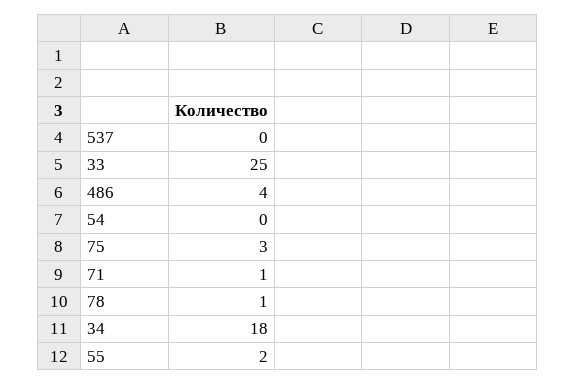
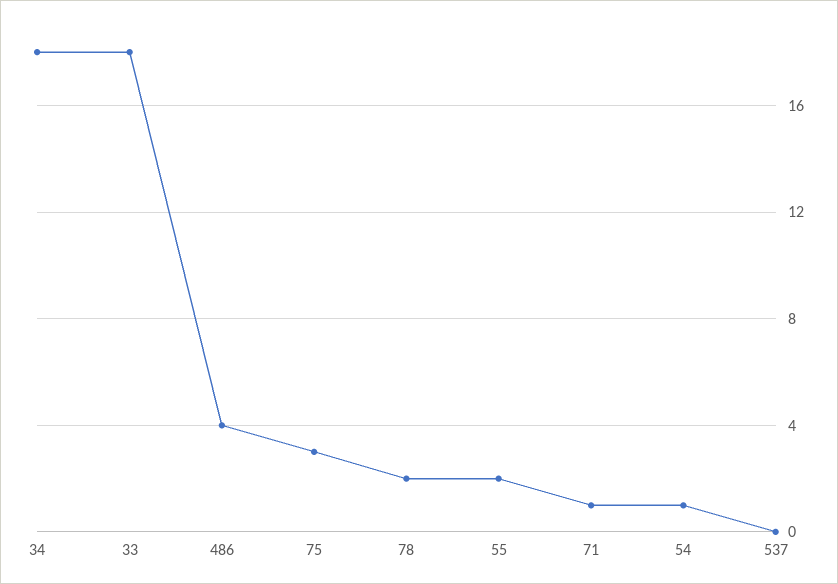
  {
    "537": 0,
-   "33": 25,
+   "33": 18,
    "486": 4,
-   "54": 0,
+   "54": 1,
    "75": 3,
    "71": 1,
-   "78": 1,
+   "78": 2,
    "34": 18,
    "55": 2
  }

